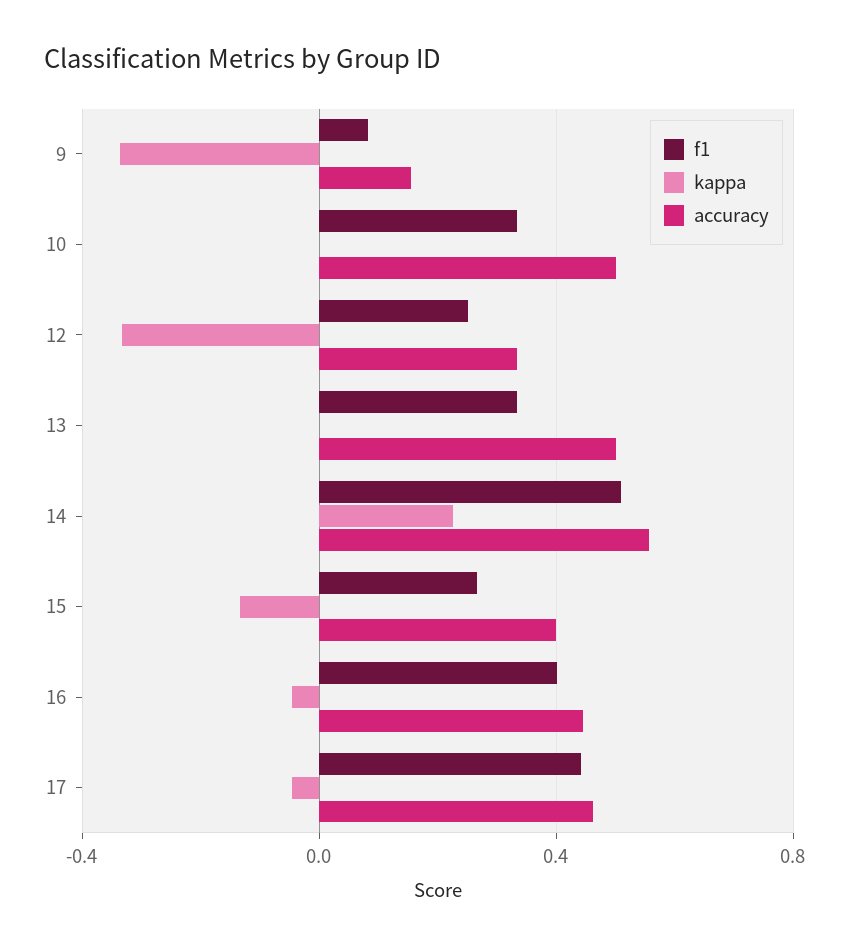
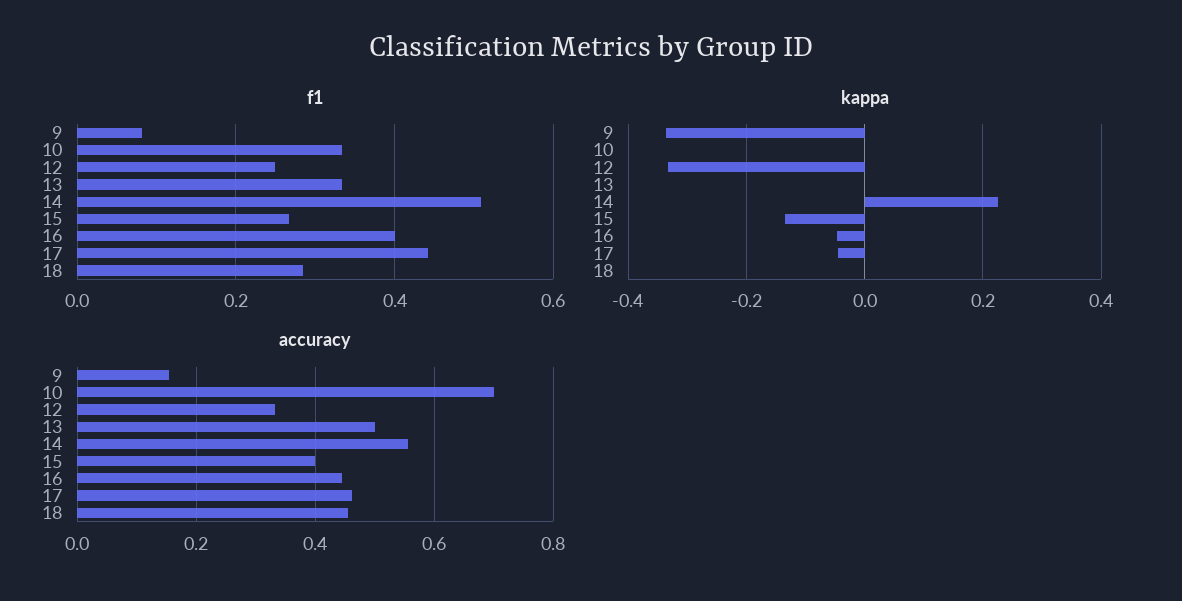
  {
    "f1": {
      "9": 0.08,
      "10": 0.34,
      "12": 0.26,
      "13": 0.34,
      "14": 0.5,
      "15": 0.26,
      "16": 0.4,
-     "17": 0.44
+     "17": 0.44,
+     "18": 0.28
    },
    "kappa": {
      "9": -0.34,
      "10": 0,
      "12": -0.34,
      "13": 0,
      "14": 0.22,
      "15": -0.14,
      "16": -0.04,
-     "17": -0.04
+     "17": -0.04,
+     "18": 0
    },
    "accuracy": {
      "9": 0.16,
-     "10": 0.5,
+     "10": 0.7,
      "12": 0.34,
      "13": 0.5,
      "14": 0.56,
      "15": 0.4,
      "16": 0.44,
-     "17": 0.46
+     "17": 0.46,
+     "18": 0.46
    }
  }

